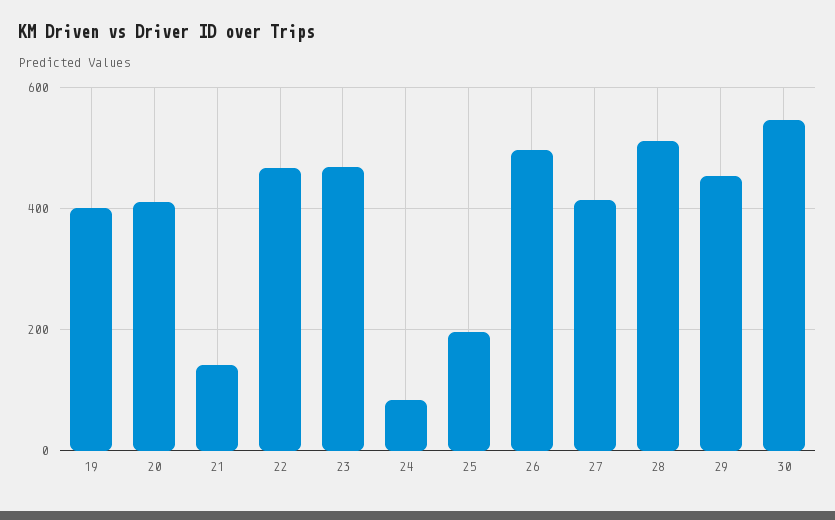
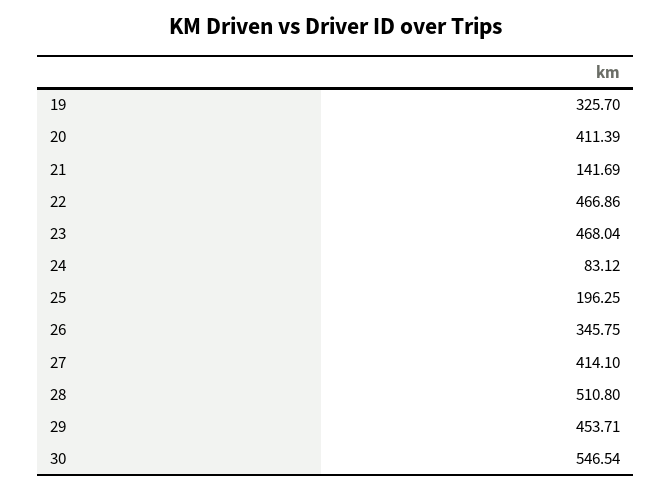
  {
-   "19": 400,
+   "19": 325.7,
    "20": 411.39,
    "21": 141.69,
    "22": 466.86,
    "23": 468.04,
    "24": 83.12,
    "25": 196.25,
-   "26": 500,
+   "26": 345.75,
    "27": 414.1,
    "28": 510.8,
    "29": 453.71,
    "30": 546.54
  }

